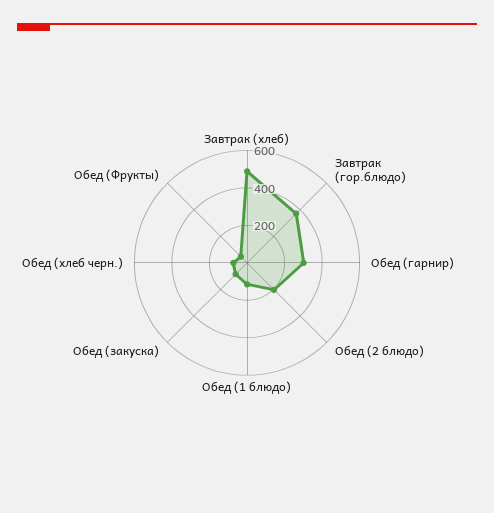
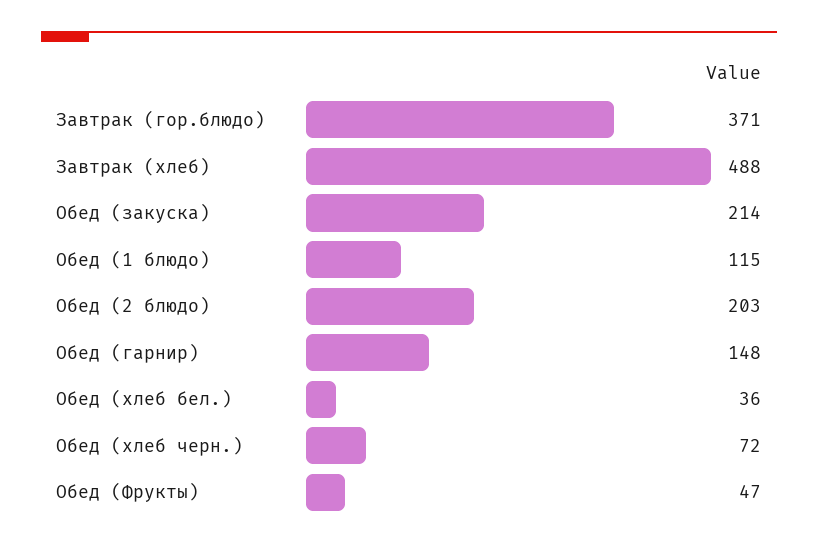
  {
    "Завтрак (хлеб)": 488,
    "Завтрак (гор.блюдо)": 371,
-   "Обед (гарнир)": 300,
+   "Обед (гарнир)": 148,
    "Обед (2 блюдо)": 203,
    "Обед (1 блюдо)": 115,
-   "Обед (закуска)": 100,
+   "Обед (закуска)": 214,
    "Обед (хлеб черн.)": 72,
-   "Обед (Фрукты)": 47
+   "Обед (Фрукты)": 47,
+   "Обед (хлеб бел.)": 36
  }

